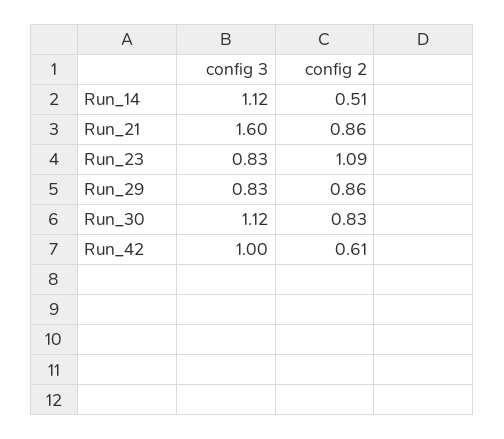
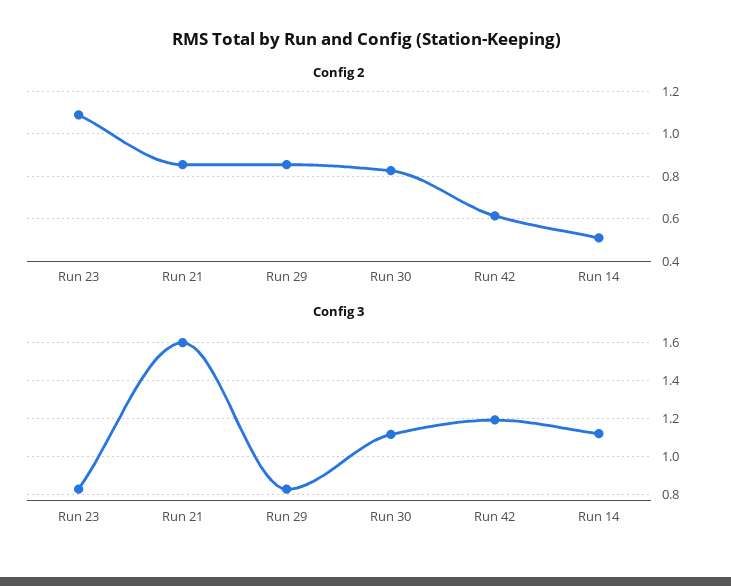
  {
    "config 3": {
      "Run_14": 1.12,
      "Run_21": 1.6,
      "Run_23": 0.83,
      "Run_29": 0.83,
      "Run_30": 1.12,
-     "Run_42": 1
+     "Run_42": 1.2
    },
    "config 2": {
      "Run_14": 0.51,
      "Run_21": 0.86,
      "Run_23": 1.09,
      "Run_29": 0.86,
      "Run_30": 0.83,
      "Run_42": 0.61
    }
  }

